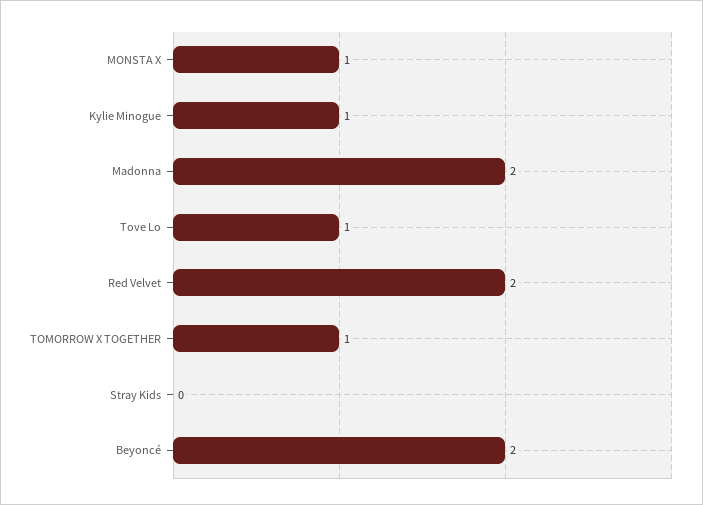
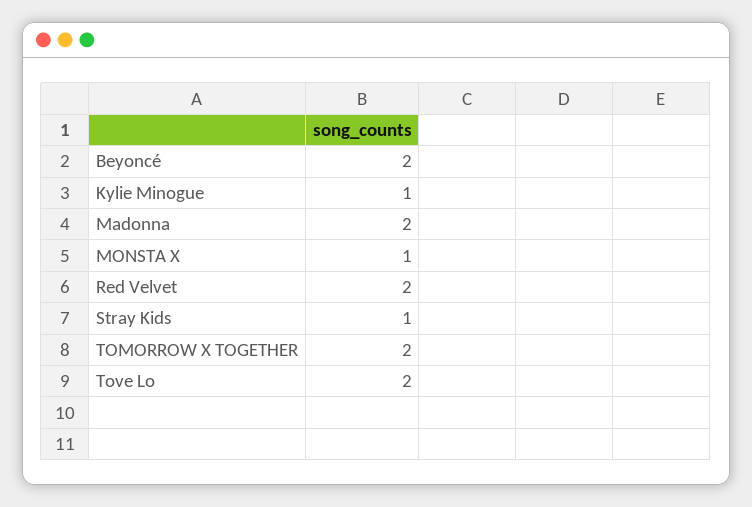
  {
    "MONSTA X": 1,
    "Kylie Minogue": 1,
    "Madonna": 2,
-   "Tove Lo": 1,
+   "Tove Lo": 2,
    "Red Velvet": 2,
-   "TOMORROW X TOGETHER": 1,
+   "TOMORROW X TOGETHER": 2,
-   "Stray Kids": 0,
+   "Stray Kids": 1,
    "Beyoncé": 2
  }

